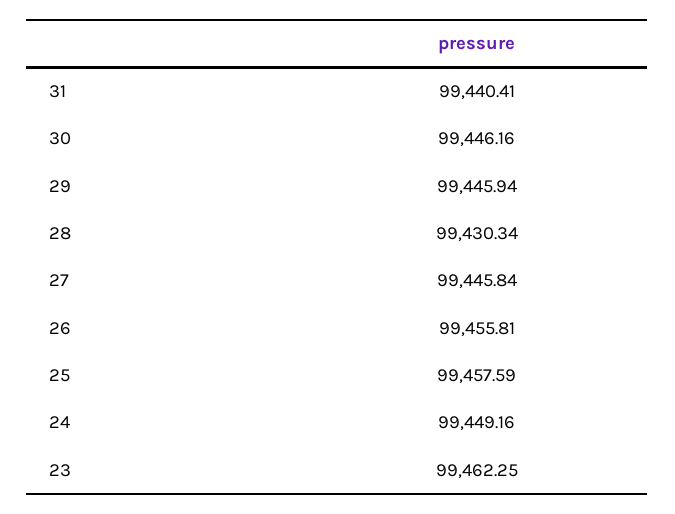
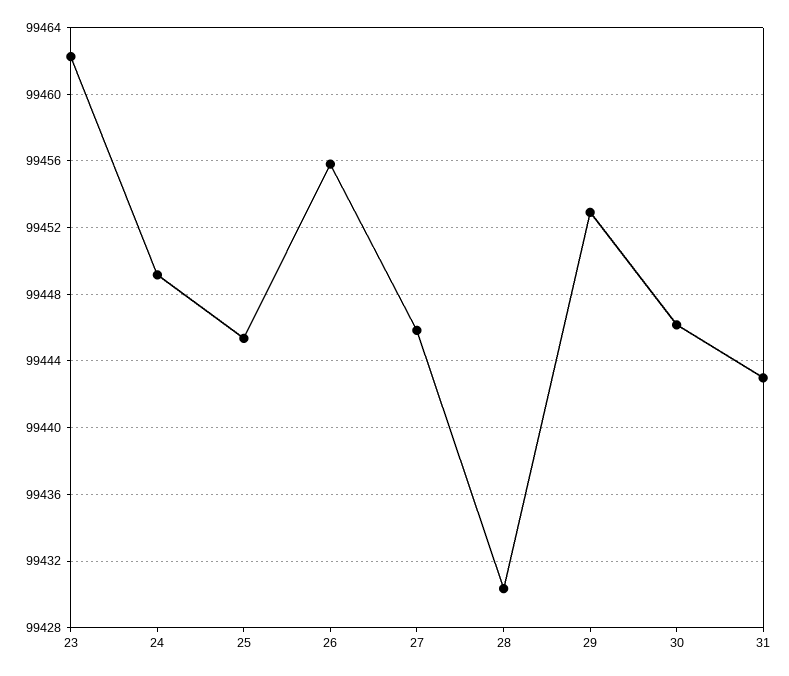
  {
-   "31": 99440.41,
+   "31": 99443,
    "30": 99446.16,
-   "29": 99445.94,
+   "29": 99453,
    "28": 99430.34,
    "27": 99445.84,
    "26": 99455.81,
-   "25": 99457.59,
+   "25": 99445.5,
    "24": 99449.16,
    "23": 99462.25
  }

